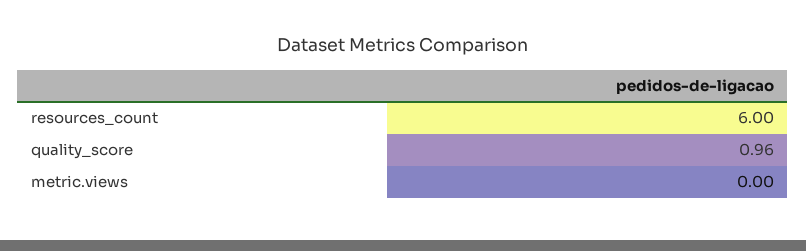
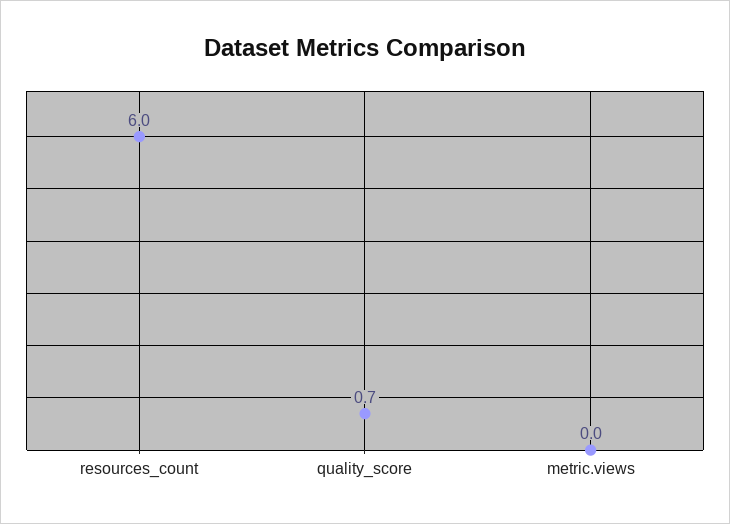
  {
    "resources_count": 6,
-   "quality_score": 0.96,
+   "quality_score": 0.7,
    "metric.views": 0
  }

